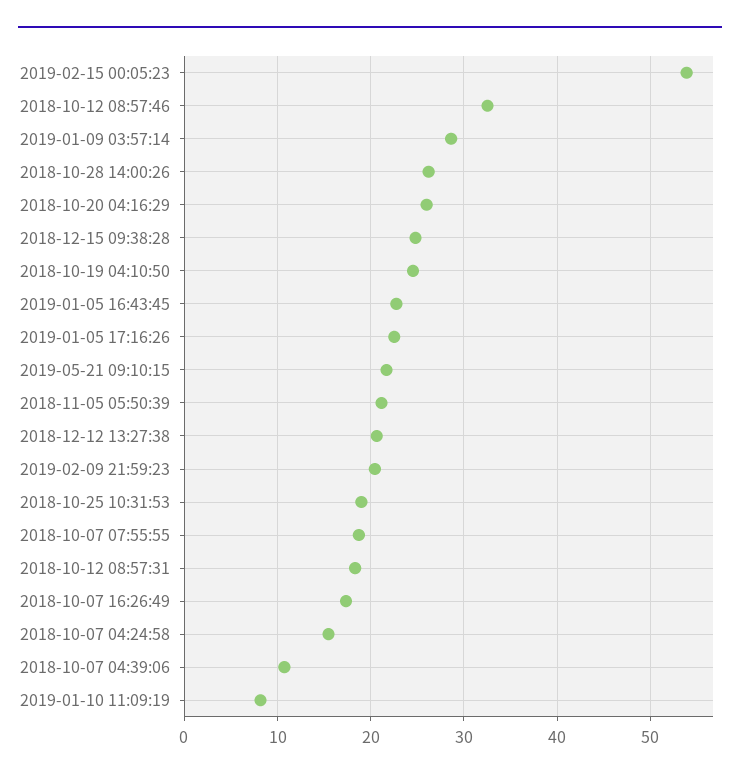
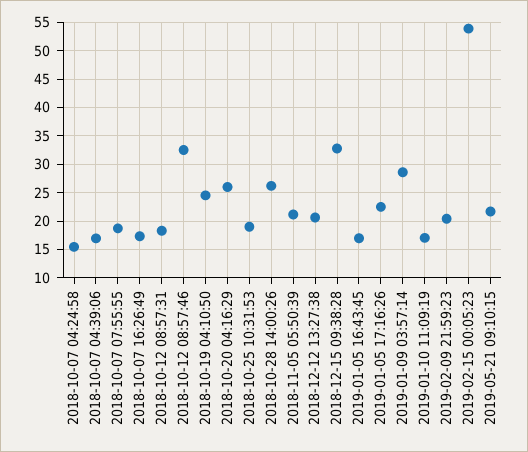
  {
    "2019-02-15 00:05:23": 54,
    "2018-10-12 08:57:46": 33,
    "2019-01-09 03:57:14": 29,
    "2018-10-28 14:00:26": 26,
    "2018-10-20 04:16:29": 26,
-   "2018-12-15 09:38:28": 25,
+   "2018-12-15 09:38:28": 32.5,
    "2018-10-19 04:10:50": 25,
-   "2019-01-05 16:43:45": 23,
+   "2019-01-05 16:43:45": 17.5,
    "2019-01-05 17:16:26": 23,
    "2019-05-21 09:10:15": 22,
    "2018-11-05 05:50:39": 21,
    "2018-12-12 13:27:38": 21,
    "2019-02-09 21:59:23": 20,
    "2018-10-25 10:31:53": 19,
    "2018-10-07 07:55:55": 19,
    "2018-10-12 08:57:31": 18,
    "2018-10-07 16:26:49": 17,
    "2018-10-07 04:24:58": 15,
-   "2018-10-07 04:39:06": 11,
+   "2018-10-07 04:39:06": 17.5,
-   "2019-01-10 11:09:19": 8
+   "2019-01-10 11:09:19": 17.5
  }

